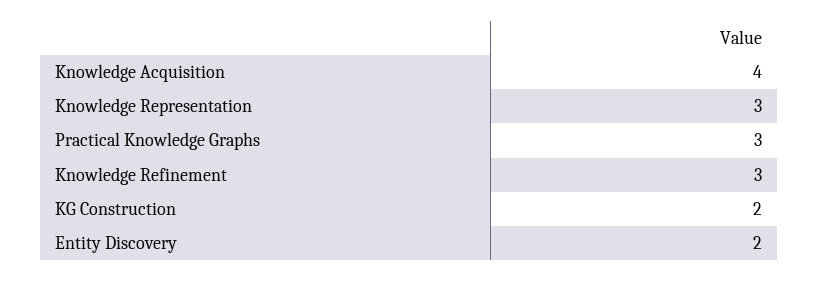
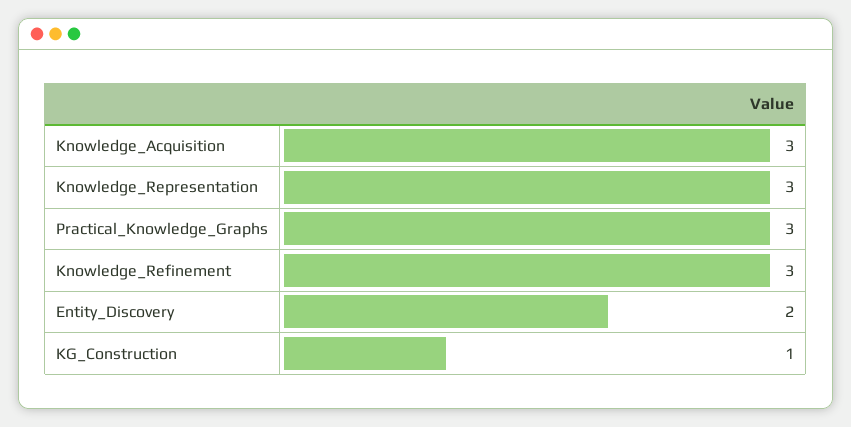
  {
-   "Knowledge Acquisition": 4,
+   "Knowledge Acquisition": 3,
    "Knowledge Representation": 3,
    "Practical Knowledge Graphs": 3,
    "Knowledge Refinement": 3,
-   "KG Construction": 2,
+   "KG Construction": 1,
    "Entity Discovery": 2
  }

